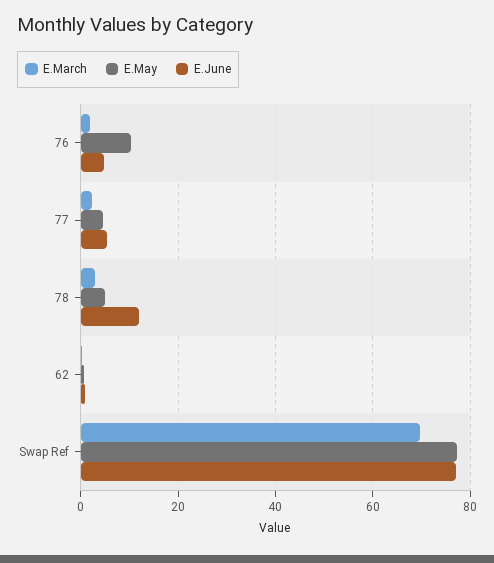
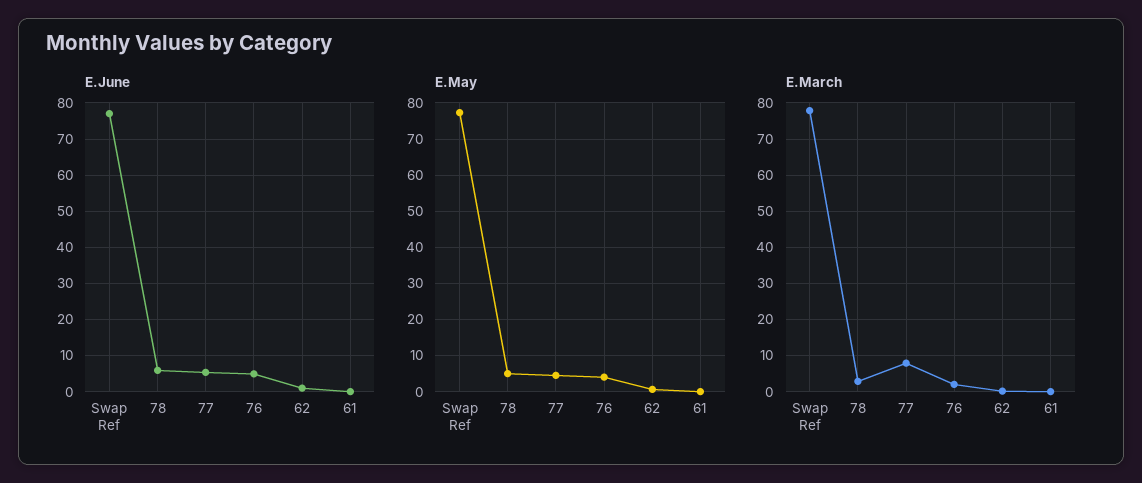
  {
    "E.March": {
      "76": 2,
-     "77": 2,
+     "77": 8,
      "78": 2,
      "62": 0,
-     "Swap Ref": 70
+     "Swap Ref": 78,
+     "61": 0
    },
    "E.May": {
-     "76": 10,
+     "76": 4,
      "77": 4,
      "78": 6,
      "62": 0,
-     "Swap Ref": 78
+     "Swap Ref": 78,
+     "61": 0
    },
    "E.June": {
      "76": 4,
      "77": 6,
-     "78": 12,
+     "78": 6,
      "62": 2,
-     "Swap Ref": 78
+     "Swap Ref": 78,
+     "61": 0
    }
  }

